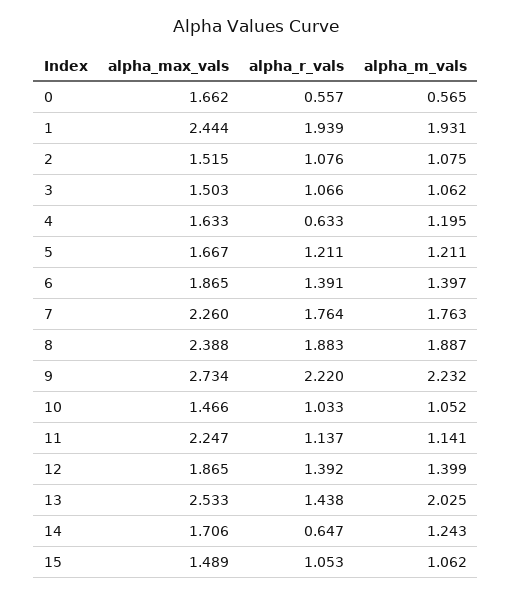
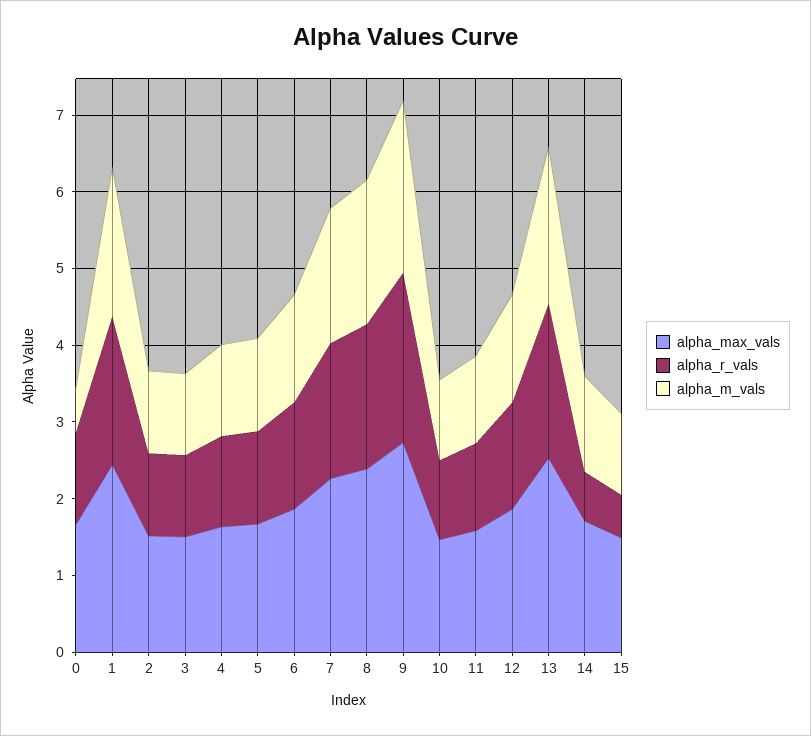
  {
    "alpha_max_vals": {
      "0": 1.662,
      "1": 2.444,
      "2": 1.515,
      "3": 1.503,
      "4": 1.633,
      "5": 1.667,
      "6": 1.865,
      "7": 2.26,
      "8": 2.388,
      "9": 2.734,
      "10": 1.466,
-     "11": 2.247,
+     "11": 1.6,
      "12": 1.865,
      "13": 2.533,
      "14": 1.706,
      "15": 1.489
    },
    "alpha_r_vals": {
-     "0": 0.557,
+     "0": 1.2,
      "1": 1.939,
      "2": 1.076,
      "3": 1.066,
-     "4": 0.633,
+     "4": 1.2,
      "5": 1.211,
      "6": 1.391,
      "7": 1.764,
      "8": 1.883,
      "9": 2.22,
      "10": 1.033,
      "11": 1.137,
      "12": 1.392,
-     "13": 1.438,
+     "13": 2,
      "14": 0.647,
-     "15": 1.053
+     "15": 0.6
    },
    "alpha_m_vals": {
      "0": 0.565,
      "1": 1.931,
      "2": 1.075,
      "3": 1.062,
      "4": 1.195,
      "5": 1.211,
      "6": 1.397,
      "7": 1.763,
      "8": 1.887,
      "9": 2.232,
      "10": 1.052,
      "11": 1.141,
      "12": 1.399,
      "13": 2.025,
      "14": 1.243,
      "15": 1.062
    }
  }

